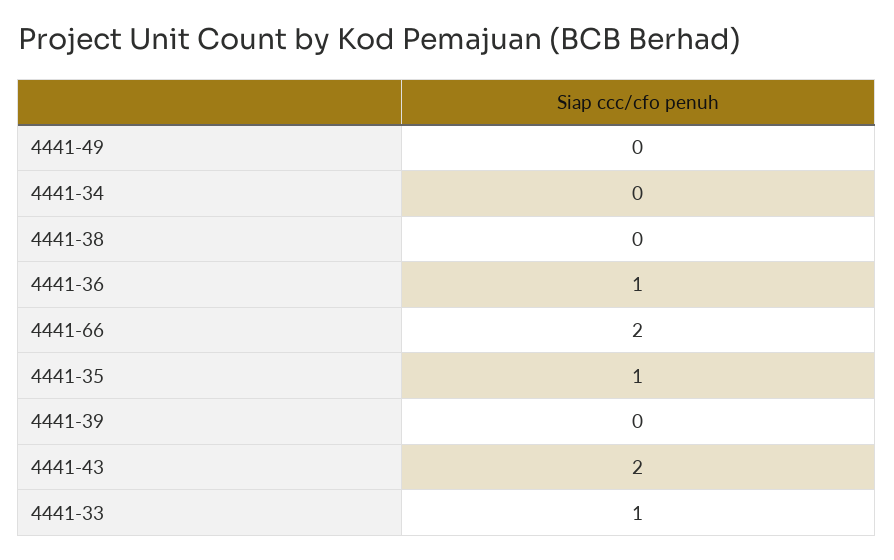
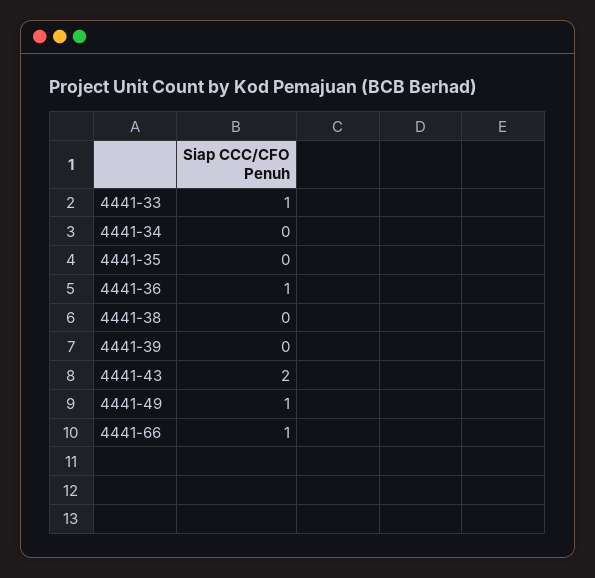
  {
-   "4441-49": 0,
+   "4441-49": 1,
    "4441-34": 0,
    "4441-38": 0,
    "4441-36": 1,
-   "4441-66": 2,
+   "4441-66": 1,
-   "4441-35": 1,
+   "4441-35": 0,
    "4441-39": 0,
    "4441-43": 2,
    "4441-33": 1
  }

